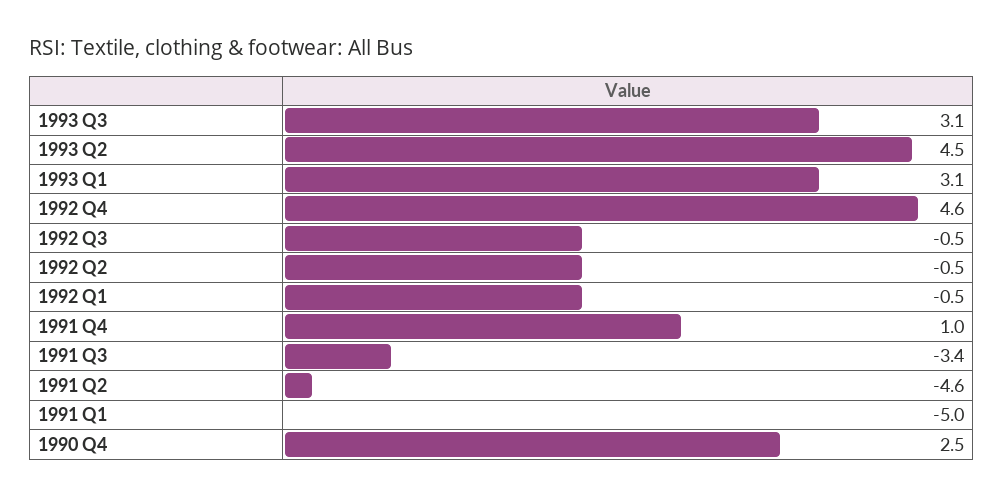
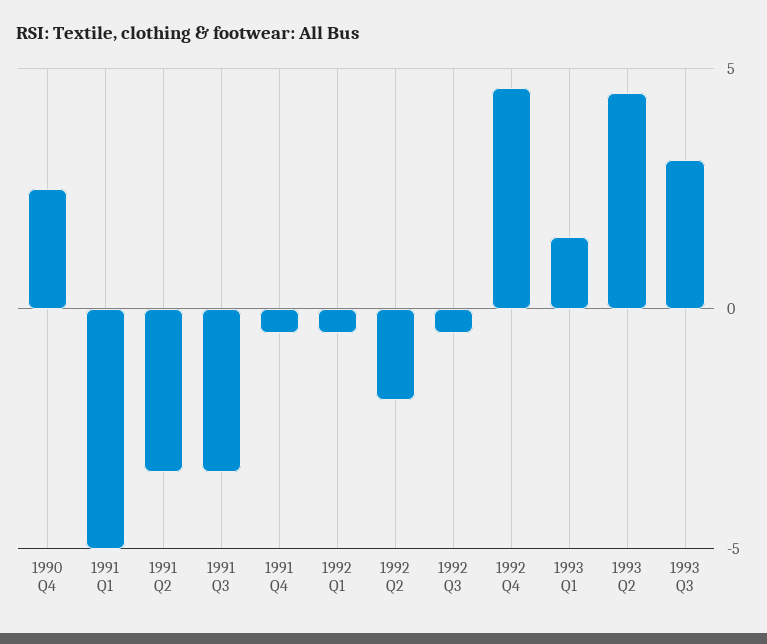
  {
    "1993 Q3": 3.1,
    "1993 Q2": 4.5,
-   "1993 Q1": 3.1,
+   "1993 Q1": 1.5,
    "1992 Q4": 4.6,
    "1992 Q3": -0.5,
-   "1992 Q2": -0.5,
+   "1992 Q2": -2,
    "1992 Q1": -0.5,
-   "1991 Q4": 1,
+   "1991 Q4": -0.5,
    "1991 Q3": -3.4,
-   "1991 Q2": -4.6,
+   "1991 Q2": -3.5,
    "1991 Q1": -5,
    "1990 Q4": 2.5
  }

